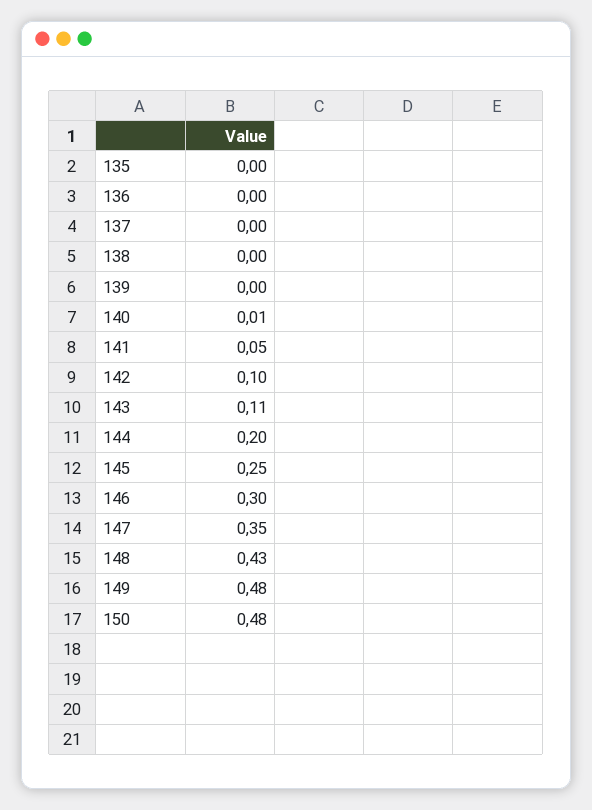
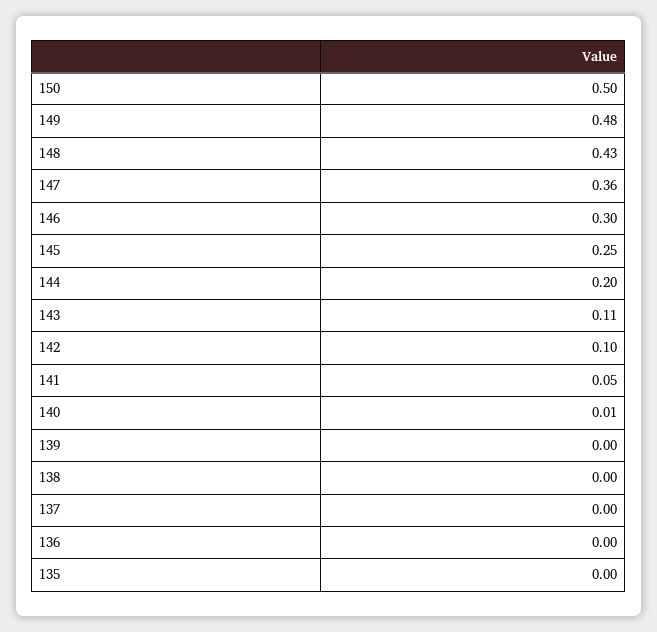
  {
    "135": 0,
    "136": 0,
    "137": 0,
    "138": 0,
    "139": 0,
    "140": 0.01,
    "141": 0.05,
    "142": 0.1,
    "143": 0.11,
    "144": 0.2,
    "145": 0.25,
    "146": 0.3,
-   "147": 0.35,
+   "147": 0.36,
    "148": 0.43,
    "149": 0.48,
-   "150": 0.48
+   "150": 0.5
  }

